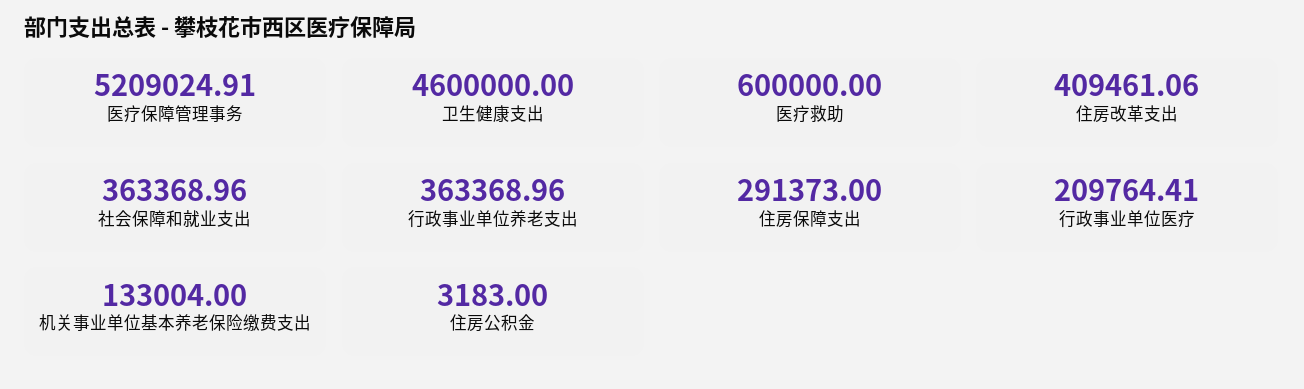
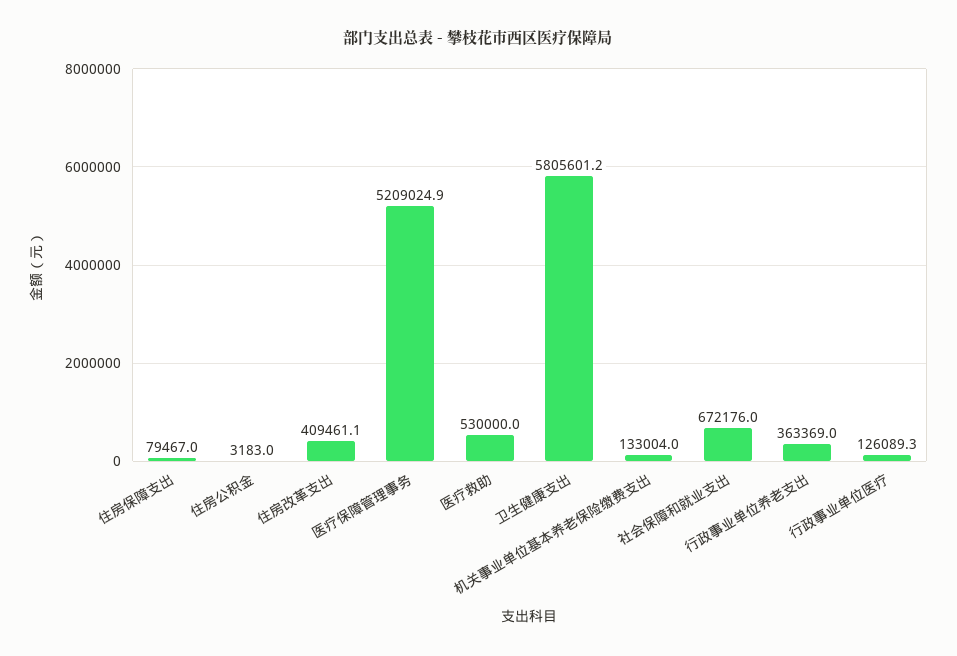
  {
    "医疗保障管理事务": 5209024.91,
-   "卫生健康支出": 4600000,
+   "卫生健康支出": 5805601.2,
-   "医疗救助": 600000,
+   "医疗救助": 530000,
    "住房改革支出": 409461.06,
-   "社会保障和就业支出": 363368.96,
+   "社会保障和就业支出": 672176,
    "行政事业单位养老支出": 363368.96,
-   "住房保障支出": 291373,
+   "住房保障支出": 79467,
-   "行政事业单位医疗": 209764.41,
+   "行政事业单位医疗": 126089.3,
    "机关事业单位基本养老保险缴费支出": 133004,
    "住房公积金": 3183
  }

